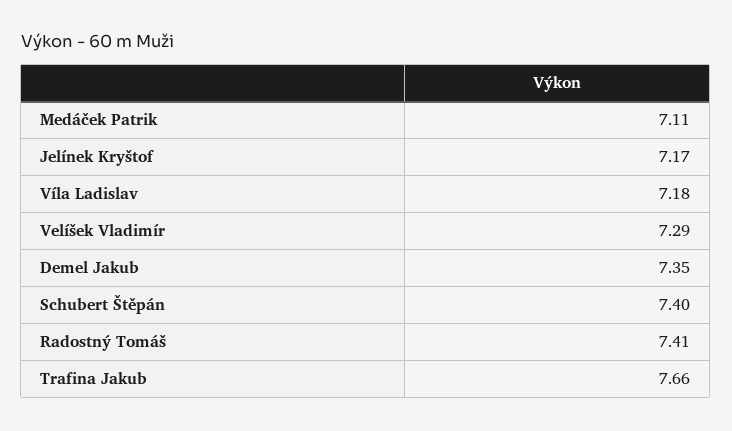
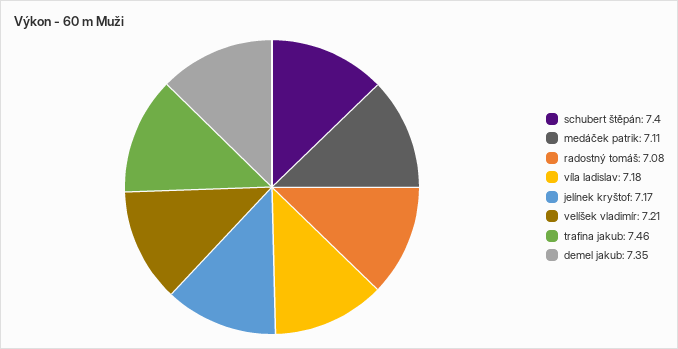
  {
    "Medáček Patrik": 7.11,
    "Jelínek Kryštof": 7.17,
    "Víla Ladislav": 7.18,
-   "Velíšek Vladimír": 7.29,
+   "Velíšek Vladimír": 7.21,
    "Demel Jakub": 7.35,
    "Schubert Štěpán": 7.4,
-   "Radostný Tomáš": 7.41,
+   "Radostný Tomáš": 7.08,
-   "Trafina Jakub": 7.66
+   "Trafina Jakub": 7.46
  }

